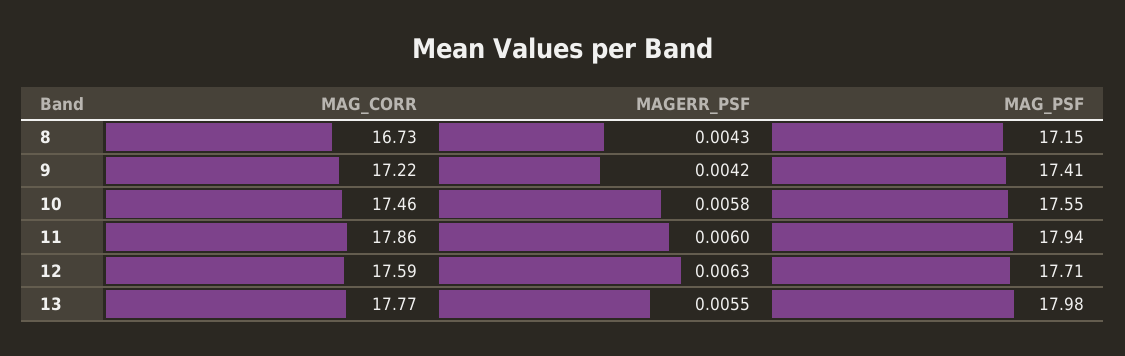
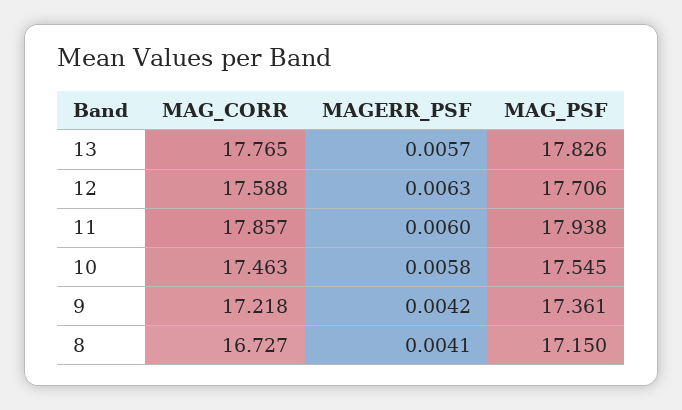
  {
    "MAG_CORR": {
      "8": 16.727,
      "9": 17.218,
      "10": 17.463,
      "11": 17.857,
      "12": 17.588,
      "13": 17.765
    },
    "MAGERR_PSF": {
-     "8": 0.0043,
+     "8": 0.0041,
      "9": 0.0042,
      "10": 0.0058,
      "11": 0.006,
      "12": 0.0063,
-     "13": 0.0055
+     "13": 0.0057
    },
    "MAG_PSF": {
      "8": 17.15,
-     "9": 17.41,
+     "9": 17.361,
      "10": 17.545,
      "11": 17.938,
      "12": 17.706,
-     "13": 17.98
+     "13": 17.826
    }
  }

